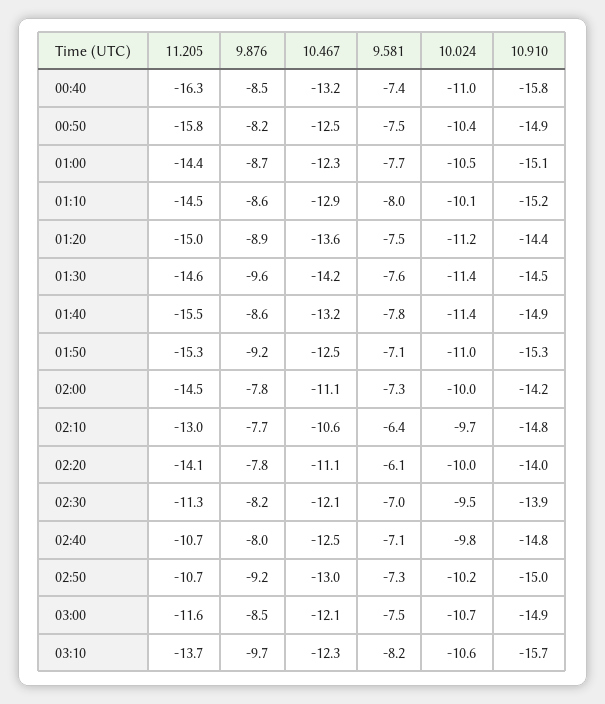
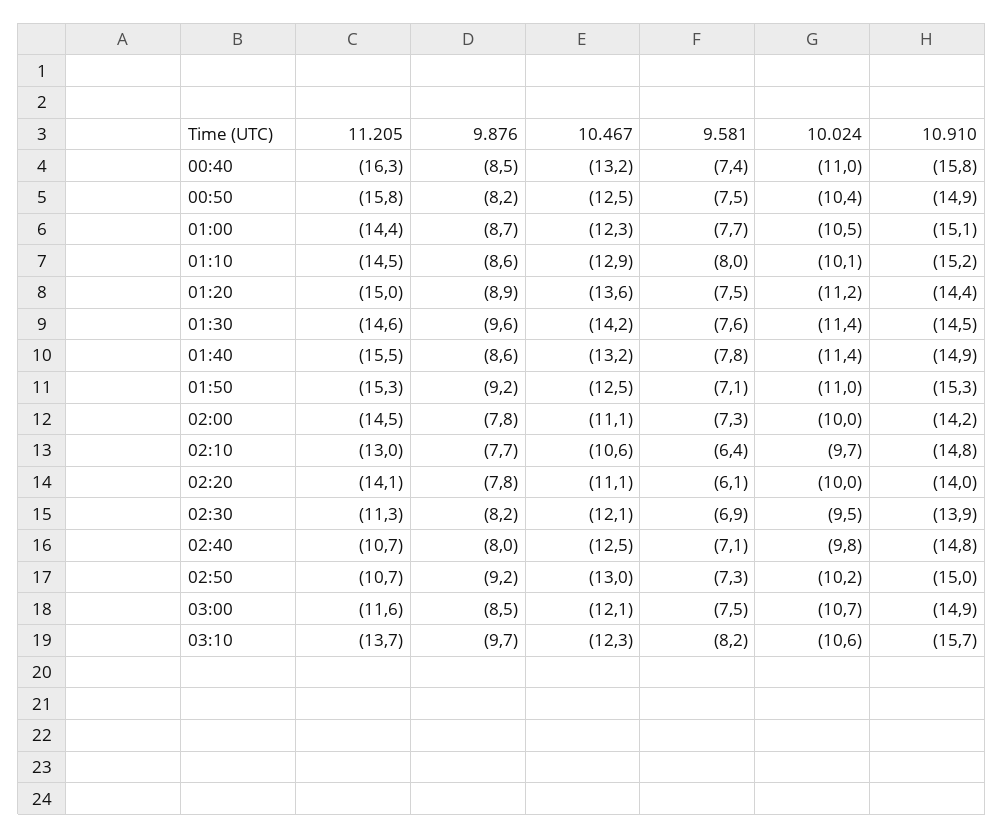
  {
    "11.205": {
      "00:40": -16.3,
      "00:50": -15.8,
      "01:00": -14.4,
      "01:10": -14.5,
      "01:20": -15,
      "01:30": -14.6,
      "01:40": -15.5,
      "01:50": -15.3,
      "02:00": -14.5,
      "02:10": -13,
      "02:20": -14.1,
      "02:30": -11.3,
      "02:40": -10.7,
      "02:50": -10.7,
      "03:00": -11.6,
      "03:10": -13.7
    },
    "9.876": {
      "00:40": -8.5,
      "00:50": -8.2,
      "01:00": -8.7,
      "01:10": -8.6,
      "01:20": -8.9,
      "01:30": -9.6,
      "01:40": -8.6,
      "01:50": -9.2,
      "02:00": -7.8,
      "02:10": -7.7,
      "02:20": -7.8,
      "02:30": -8.2,
      "02:40": -8,
      "02:50": -9.2,
      "03:00": -8.5,
      "03:10": -9.7
    },
    "10.467": {
      "00:40": -13.2,
      "00:50": -12.5,
      "01:00": -12.3,
      "01:10": -12.9,
      "01:20": -13.6,
      "01:30": -14.2,
      "01:40": -13.2,
      "01:50": -12.5,
      "02:00": -11.1,
      "02:10": -10.6,
      "02:20": -11.1,
      "02:30": -12.1,
      "02:40": -12.5,
      "02:50": -13,
      "03:00": -12.1,
      "03:10": -12.3
    },
    "9.581": {
      "00:40": -7.4,
      "00:50": -7.5,
      "01:00": -7.7,
      "01:10": -8,
      "01:20": -7.5,
      "01:30": -7.6,
      "01:40": -7.8,
      "01:50": -7.1,
      "02:00": -7.3,
      "02:10": -6.4,
      "02:20": -6.1,
-     "02:30": -7,
+     "02:30": -6.9,
      "02:40": -7.1,
      "02:50": -7.3,
      "03:00": -7.5,
      "03:10": -8.2
    },
    "10.024": {
      "00:40": -11,
      "00:50": -10.4,
      "01:00": -10.5,
      "01:10": -10.1,
      "01:20": -11.2,
      "01:30": -11.4,
      "01:40": -11.4,
      "01:50": -11,
      "02:00": -10,
      "02:10": -9.7,
      "02:20": -10,
      "02:30": -9.5,
      "02:40": -9.8,
      "02:50": -10.2,
      "03:00": -10.7,
      "03:10": -10.6
    },
    "10.910": {
      "00:40": -15.8,
      "00:50": -14.9,
      "01:00": -15.1,
      "01:10": -15.2,
      "01:20": -14.4,
      "01:30": -14.5,
      "01:40": -14.9,
      "01:50": -15.3,
      "02:00": -14.2,
      "02:10": -14.8,
      "02:20": -14,
      "02:30": -13.9,
      "02:40": -14.8,
      "02:50": -15,
      "03:00": -14.9,
      "03:10": -15.7
    }
  }

